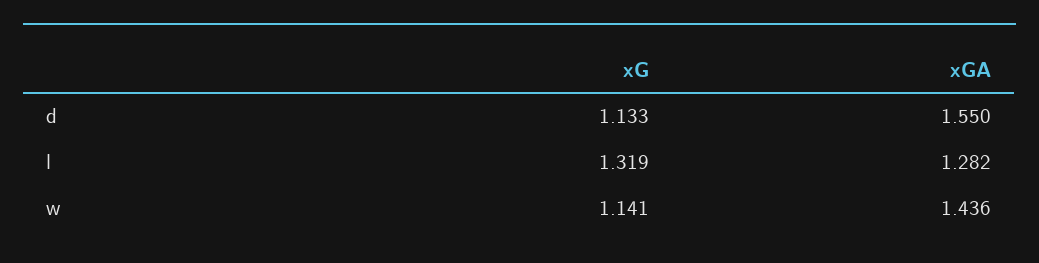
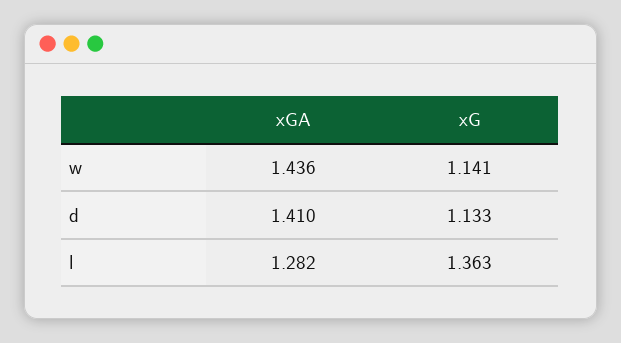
  {
    "xG": {
      "d": 1.133,
-     "l": 1.319,
+     "l": 1.363,
      "w": 1.141
    },
    "xGA": {
-     "d": 1.55,
+     "d": 1.41,
      "l": 1.282,
      "w": 1.436
    }
  }

